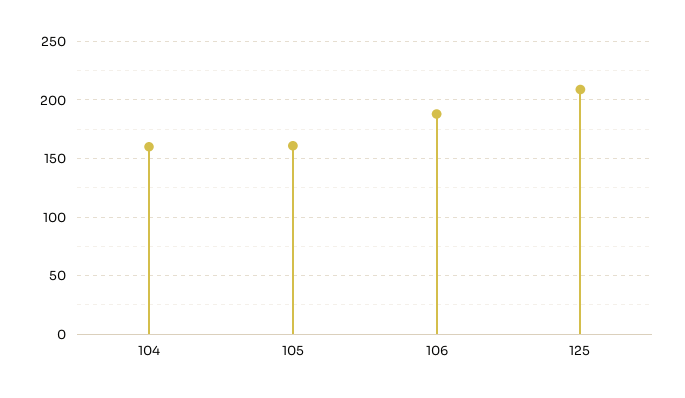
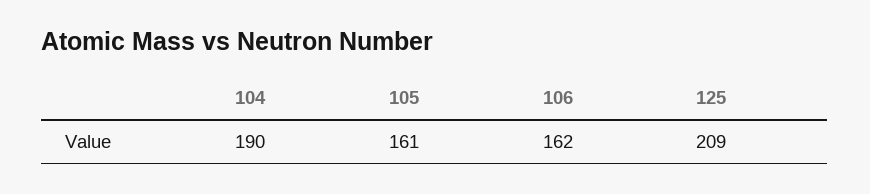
  {
-   "104": 160,
+   "104": 190,
    "105": 161,
-   "106": 190,
+   "106": 162,
    "125": 209
  }

